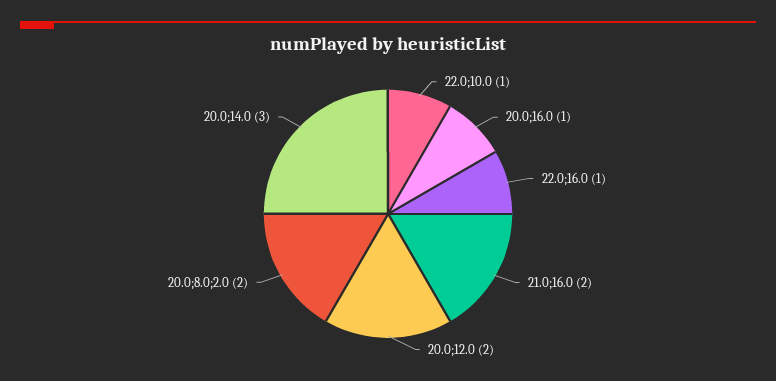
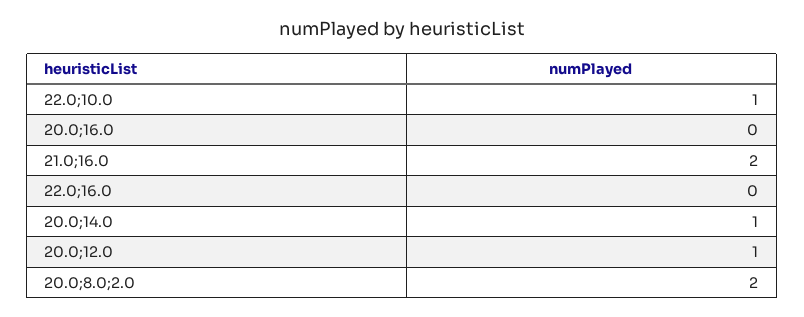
  {
    "22.0;10.0": 1,
-   "20.0;16.0": 1,
+   "20.0;16.0": 0,
-   "22.0;16.0": 1,
+   "22.0;16.0": 0,
    "21.0;16.0": 2,
-   "20.0;12.0": 2,
+   "20.0;12.0": 1,
    "20.0;8.0;2.0": 2,
-   "20.0;14.0": 3
+   "20.0;14.0": 1
  }

